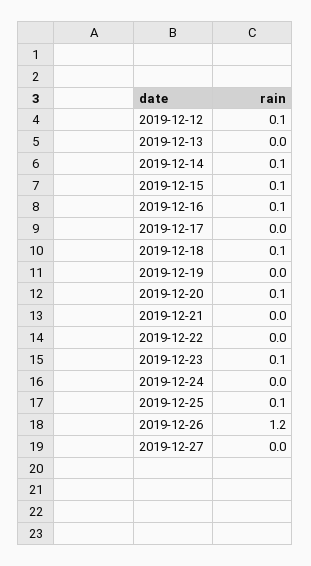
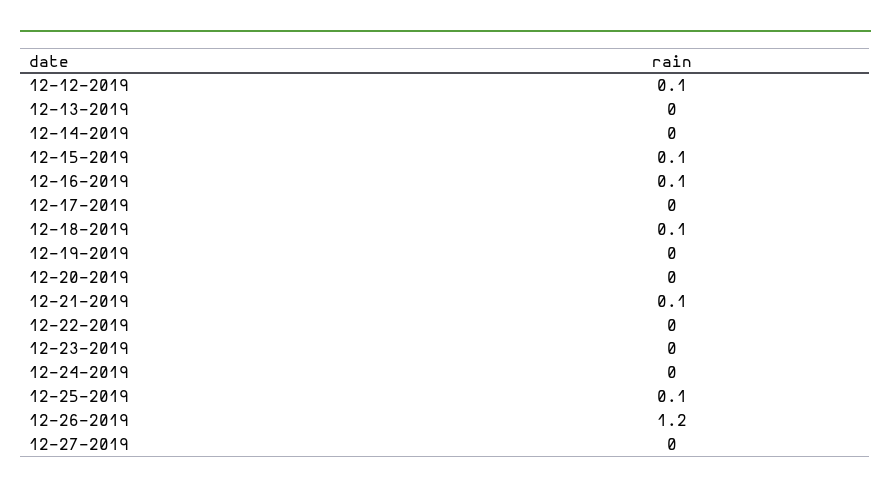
  {
    "2019-12-12": 0.1,
    "2019-12-13": 0,
-   "2019-12-14": 0.1,
+   "2019-12-14": 0,
    "2019-12-15": 0.1,
    "2019-12-16": 0.1,
    "2019-12-17": 0,
    "2019-12-18": 0.1,
    "2019-12-19": 0,
-   "2019-12-20": 0.1,
+   "2019-12-20": 0,
-   "2019-12-21": 0,
+   "2019-12-21": 0.1,
    "2019-12-22": 0,
-   "2019-12-23": 0.1,
+   "2019-12-23": 0,
    "2019-12-24": 0,
    "2019-12-25": 0.1,
    "2019-12-26": 1.2,
    "2019-12-27": 0
  }

